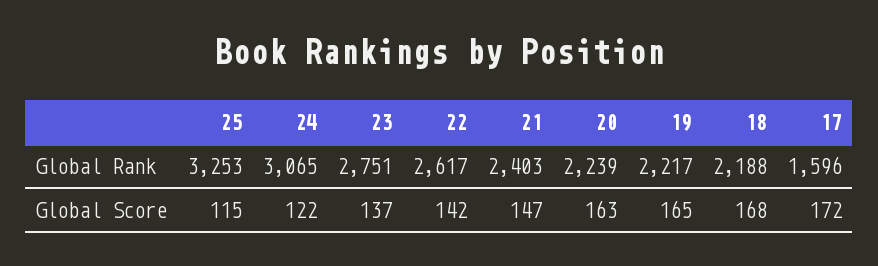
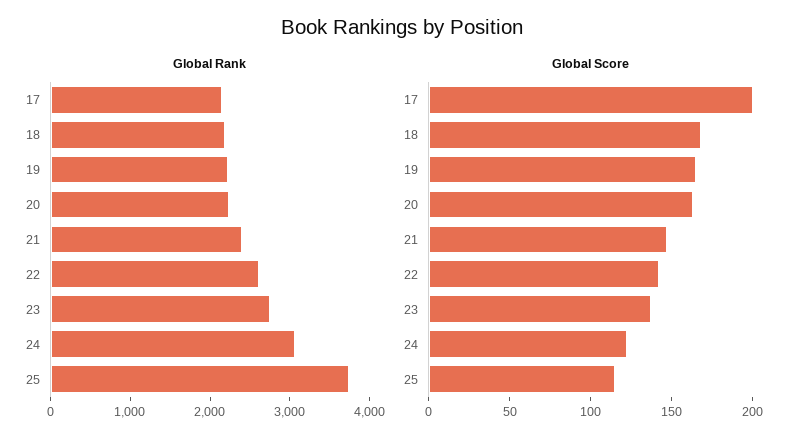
  {
    "Global Rank": {
-     "25": 3253,
+     "25": 3800,
      "24": 3065,
      "23": 2751,
      "22": 2617,
      "21": 2403,
      "20": 2239,
      "19": 2217,
      "18": 2188,
-     "17": 1596
+     "17": 2200
    },
    "Global Score": {
      "25": 115,
      "24": 122,
      "23": 137,
      "22": 142,
      "21": 147,
      "20": 163,
      "19": 165,
      "18": 168,
-     "17": 172
+     "17": 200
    }
  }

